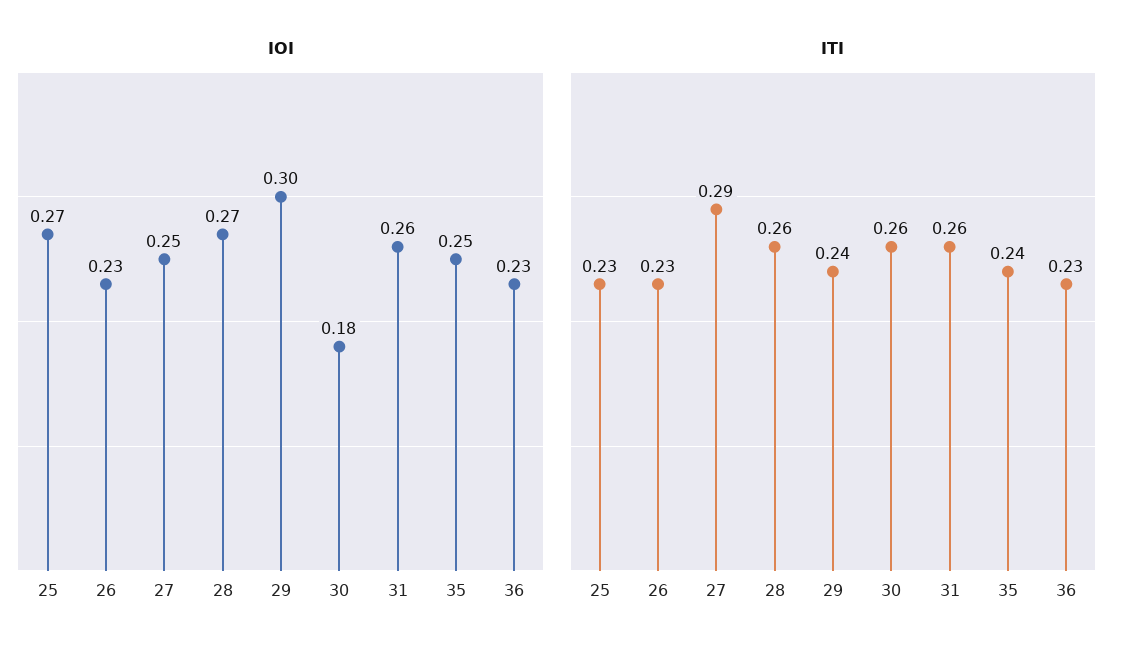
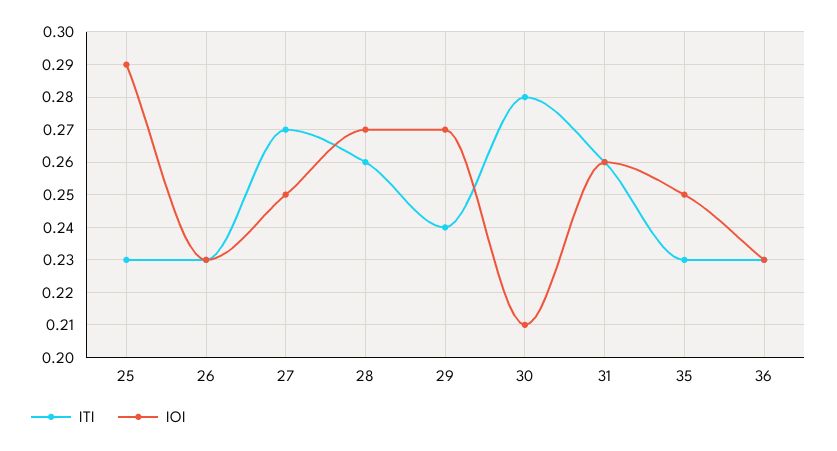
  {
    "IOI": {
-     "25": 0.27,
+     "25": 0.29,
      "26": 0.23,
      "27": 0.25,
      "28": 0.27,
-     "29": 0.3,
+     "29": 0.27,
-     "30": 0.18,
+     "30": 0.21,
      "31": 0.26,
      "35": 0.25,
      "36": 0.23
    },
    "ITI": {
      "25": 0.23,
      "26": 0.23,
-     "27": 0.29,
+     "27": 0.27,
      "28": 0.26,
      "29": 0.24,
-     "30": 0.26,
+     "30": 0.28,
      "31": 0.26,
-     "35": 0.24,
+     "35": 0.23,
      "36": 0.23
    }
  }

